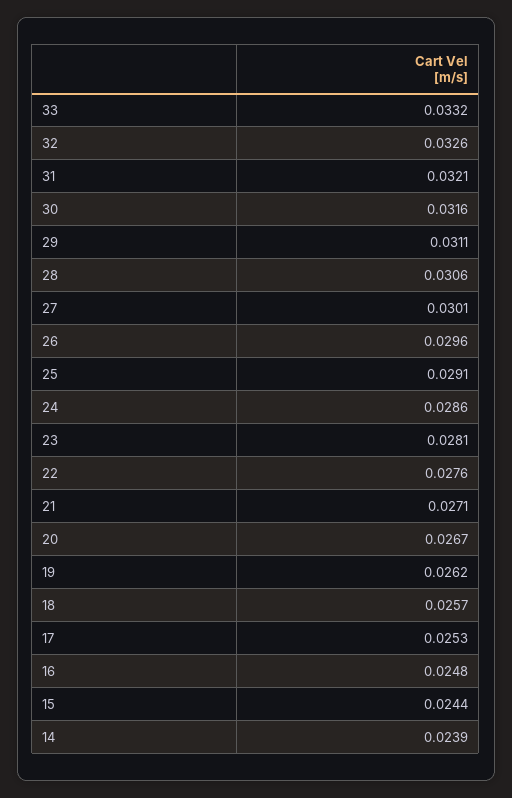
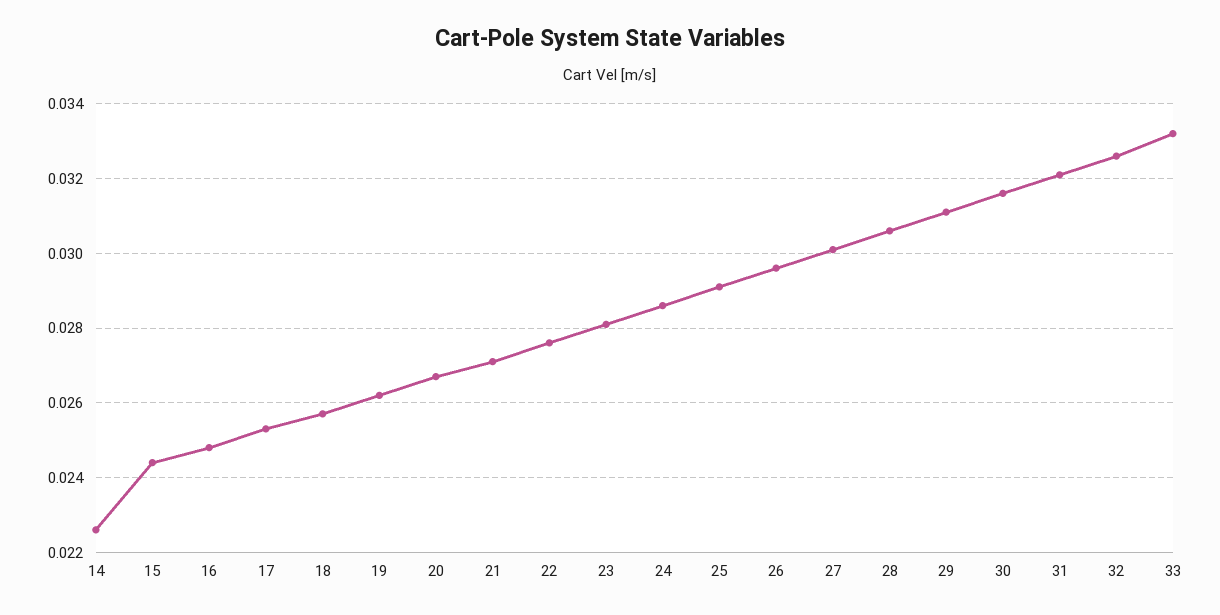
  {
    "33": 0.0332,
    "32": 0.0326,
    "31": 0.0321,
    "30": 0.0316,
    "29": 0.0311,
    "28": 0.0306,
    "27": 0.0301,
    "26": 0.0296,
    "25": 0.0291,
    "24": 0.0286,
    "23": 0.0281,
    "22": 0.0276,
    "21": 0.0271,
    "20": 0.0267,
    "19": 0.0262,
    "18": 0.0257,
    "17": 0.0253,
    "16": 0.0248,
    "15": 0.0244,
-   "14": 0.0239
+   "14": 0.0225
  }

